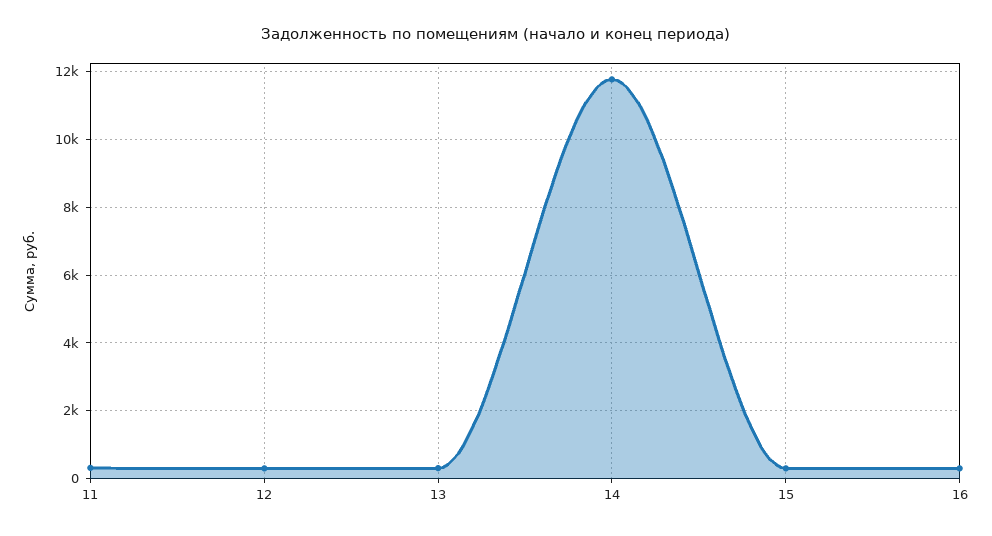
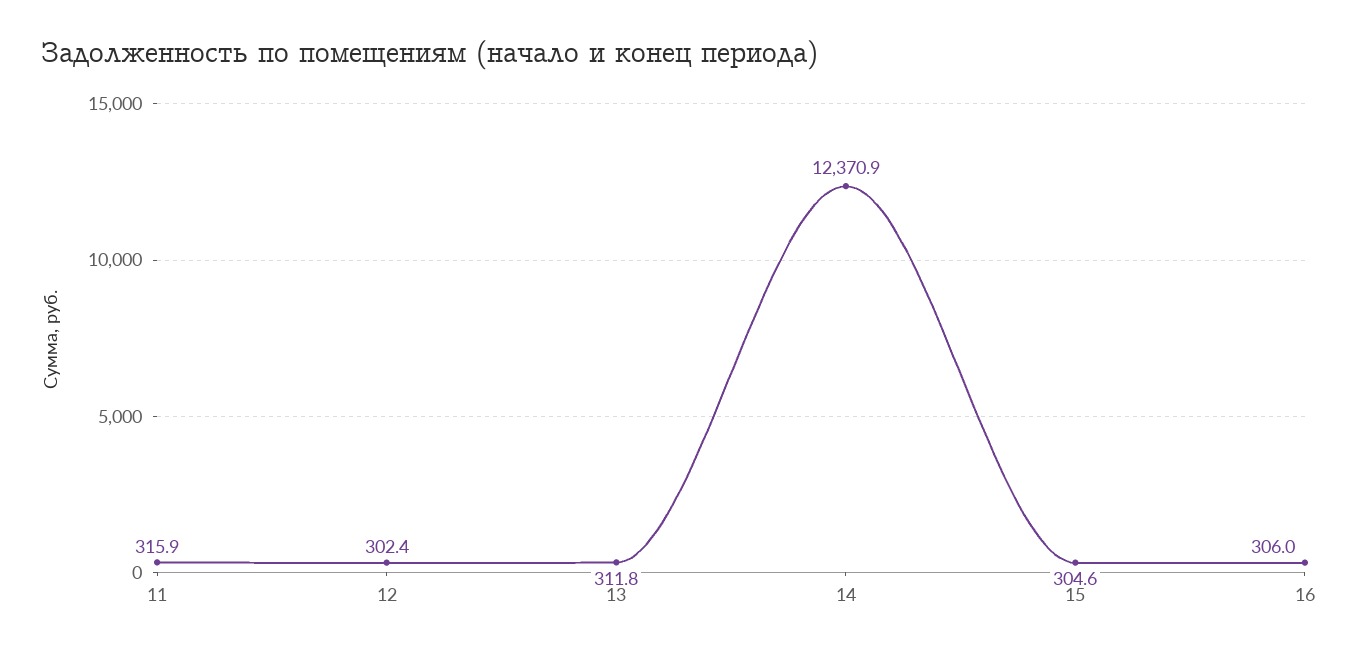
  {
    "11": 315.9,
    "12": 302.4,
    "13": 311.8,
-   "14": 11800,
+   "14": 12370.9,
    "15": 304.6,
    "16": 306
  }

